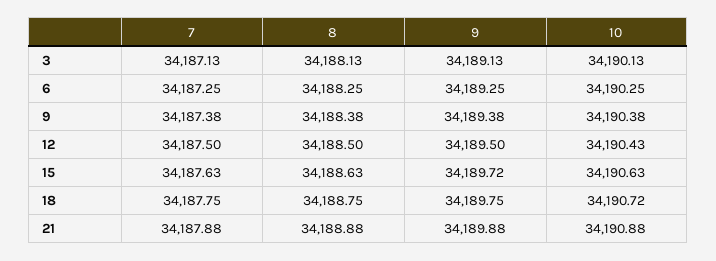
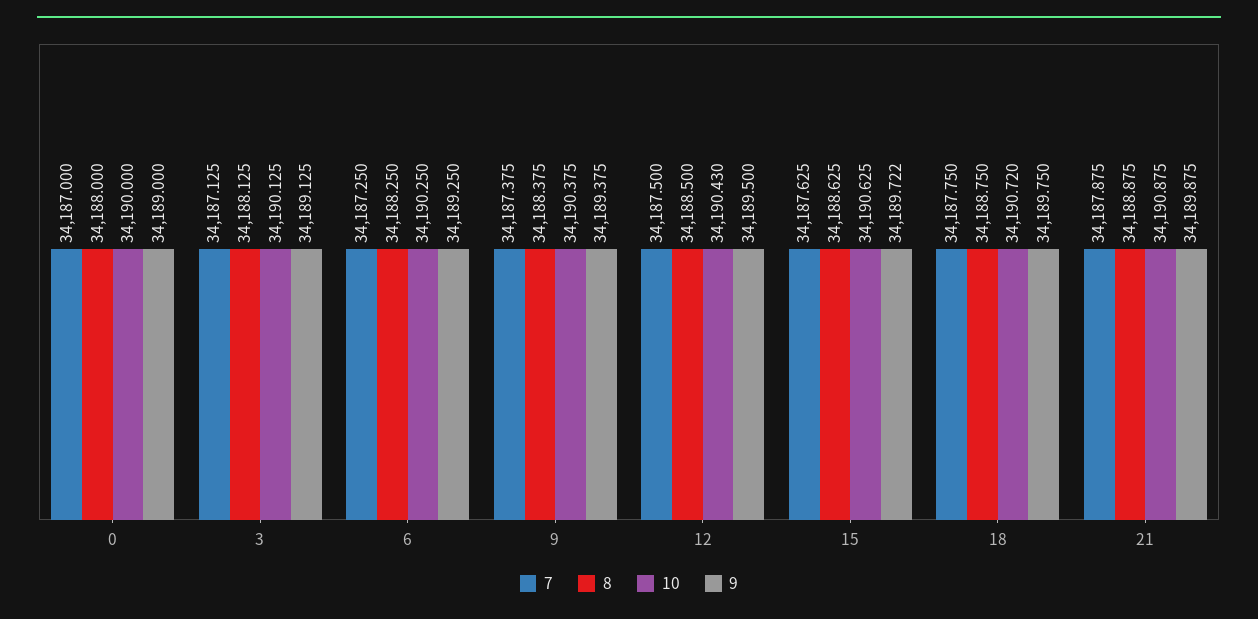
  {
    "7": {
      "3": 34187.125,
      "6": 34187.25,
      "9": 34187.375,
      "12": 34187.5,
      "15": 34187.625,
      "18": 34187.75,
-     "21": 34187.875
+     "21": 34187.875,
+     "0": 34187
    },
    "8": {
      "3": 34188.125,
      "6": 34188.25,
      "9": 34188.375,
      "12": 34188.5,
      "15": 34188.625,
      "18": 34188.75,
-     "21": 34188.875
+     "21": 34188.875,
+     "0": 34188
    },
    "9": {
      "3": 34189.125,
      "6": 34189.25,
      "9": 34189.375,
      "12": 34189.5,
      "15": 34189.722,
      "18": 34189.75,
-     "21": 34189.875
+     "21": 34189.875,
+     "0": 34189
    },
    "10": {
      "3": 34190.125,
      "6": 34190.25,
      "9": 34190.375,
      "12": 34190.43,
      "15": 34190.625,
      "18": 34190.72,
-     "21": 34190.875
+     "21": 34190.875,
+     "0": 34190
    }
  }

